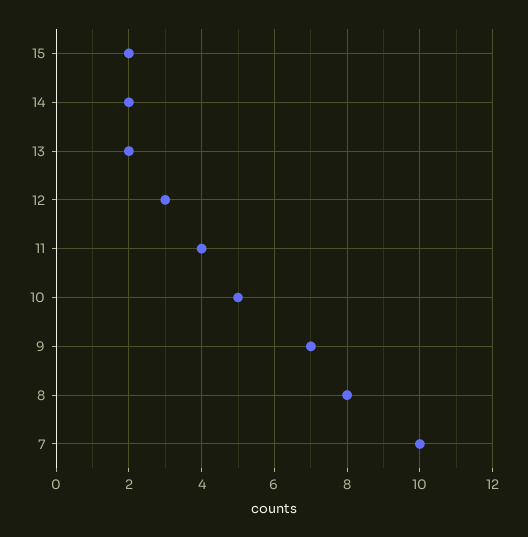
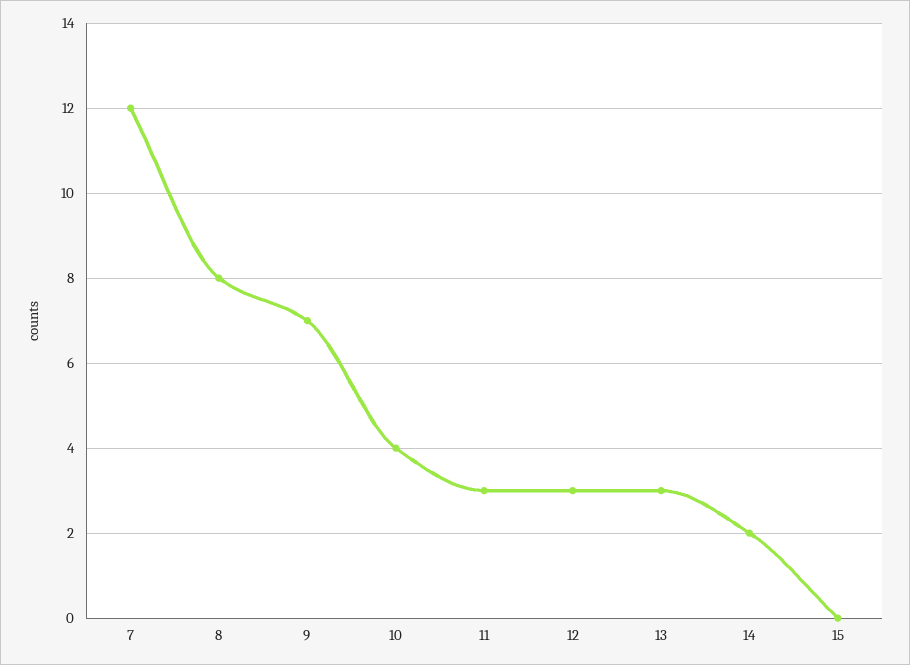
  {
-   "15": 2,
+   "15": 0,
    "14": 2,
-   "13": 2,
+   "13": 3,
    "12": 3,
-   "11": 4,
+   "11": 3,
-   "10": 5,
+   "10": 4,
    "9": 7,
    "8": 8,
-   "7": 10
+   "7": 12
  }

